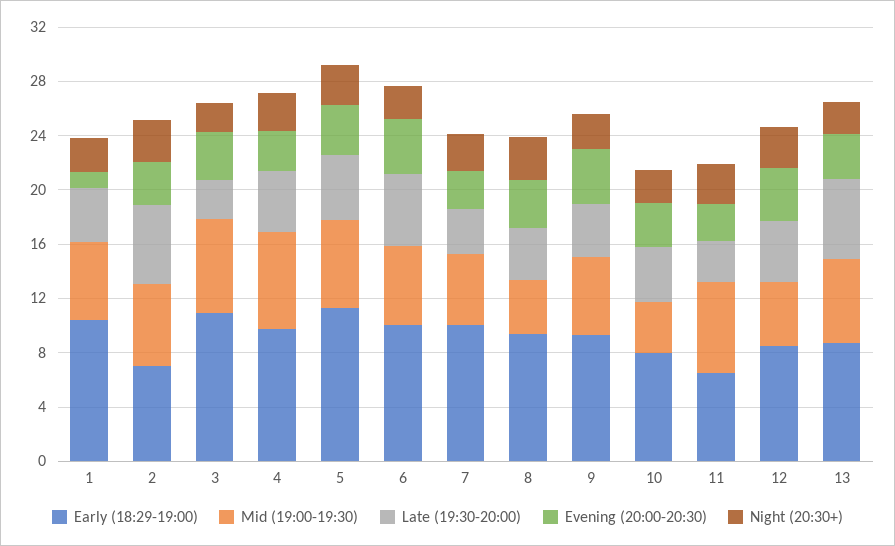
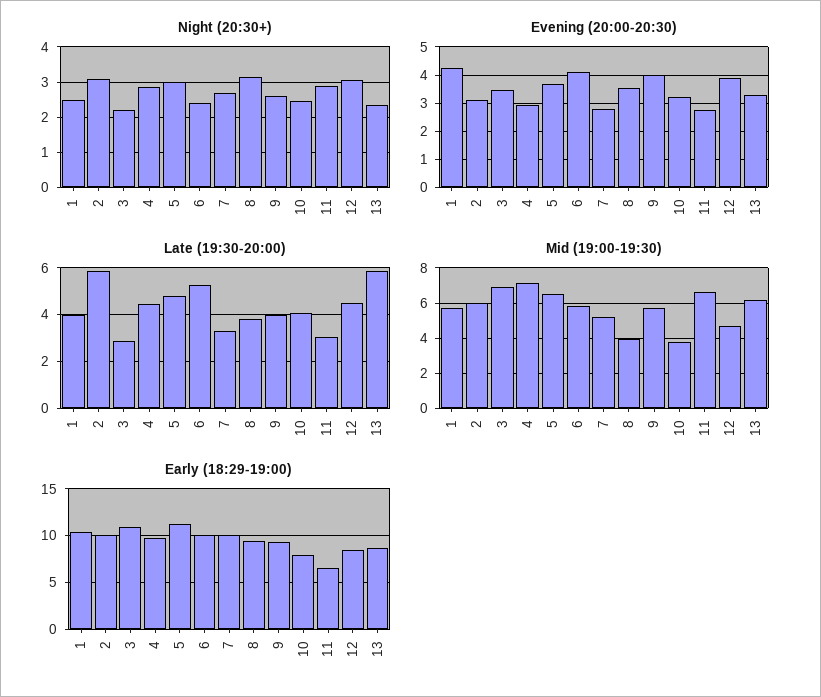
  {
    "Early (18:29-19:00)": {
      "1": 10,
-     "2": 7,
+     "2": 10,
      "3": 11,
      "4": 10,
      "5": 11,
      "6": 10,
      "7": 10,
      "8": 9,
      "9": 9,
      "10": 8,
      "11": 7,
      "12": 8,
      "13": 9
    },
    "Mid (19:00-19:30)": {
      "1": 5.5,
      "2": 6,
      "3": 7,
      "4": 7,
      "5": 6.5,
      "6": 6,
      "7": 5,
      "8": 4,
      "9": 5.5,
      "10": 4,
      "11": 6.5,
      "12": 4.5,
      "13": 6
    },
    "Late (19:30-20:00)": {
      "1": 4,
      "2": 6,
      "3": 3,
      "4": 4.5,
      "5": 5,
      "6": 5.5,
      "7": 3.5,
      "8": 4,
      "9": 4,
      "10": 4,
      "11": 3,
      "12": 4.5,
      "13": 6
    },
    "Evening (20:00-20:30)": {
-     "1": 1,
+     "1": 4.25,
      "2": 3,
      "3": 3.5,
      "4": 3,
      "5": 3.75,
      "6": 4,
      "7": 2.75,
      "8": 3.5,
      "9": 4,
      "10": 3.25,
      "11": 2.75,
      "12": 4,
      "13": 3.25
    },
    "Night (20:30+)": {
      "1": 2.6,
      "2": 3.2,
      "3": 2.2,
      "4": 2.8,
      "5": 3,
      "6": 2.4,
      "7": 2.8,
      "8": 3.2,
      "9": 2.6,
      "10": 2.4,
      "11": 3,
      "12": 3,
      "13": 2.4
    }
  }

